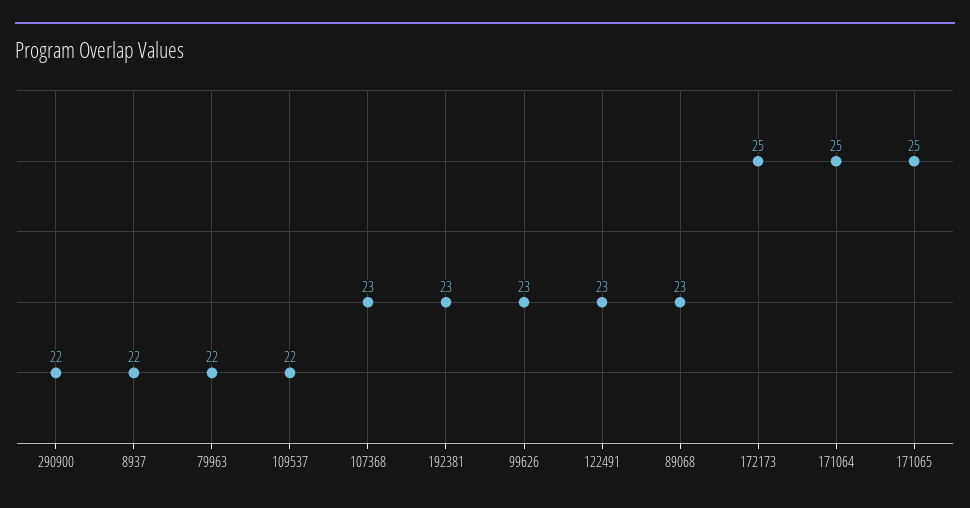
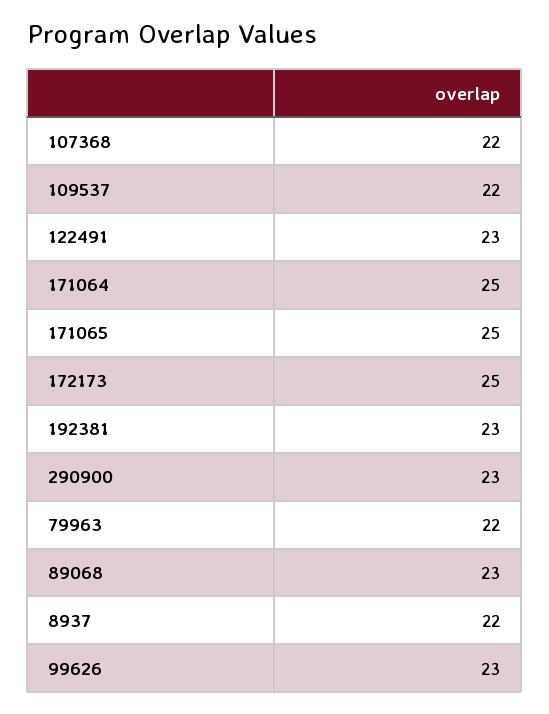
  {
-   "290900": 22,
+   "290900": 23,
    "8937": 22,
    "79963": 22,
    "109537": 22,
-   "107368": 23,
+   "107368": 22,
    "192381": 23,
    "99626": 23,
    "122491": 23,
    "89068": 23,
    "172173": 25,
    "171064": 25,
    "171065": 25
  }

